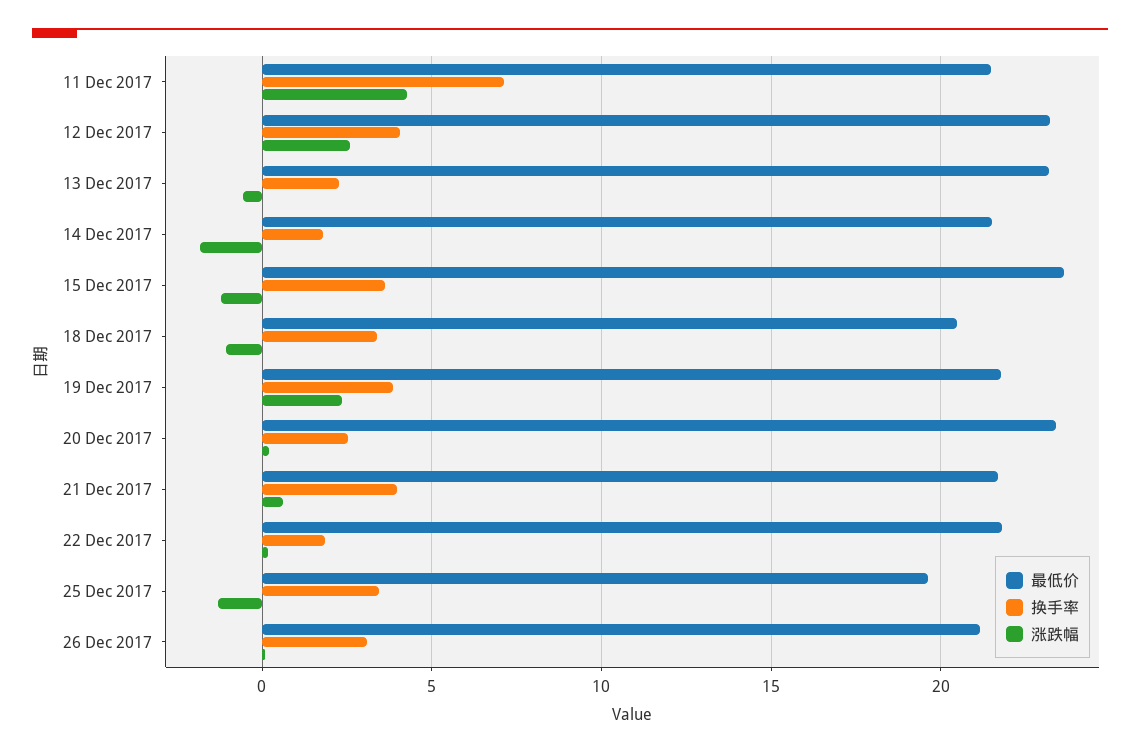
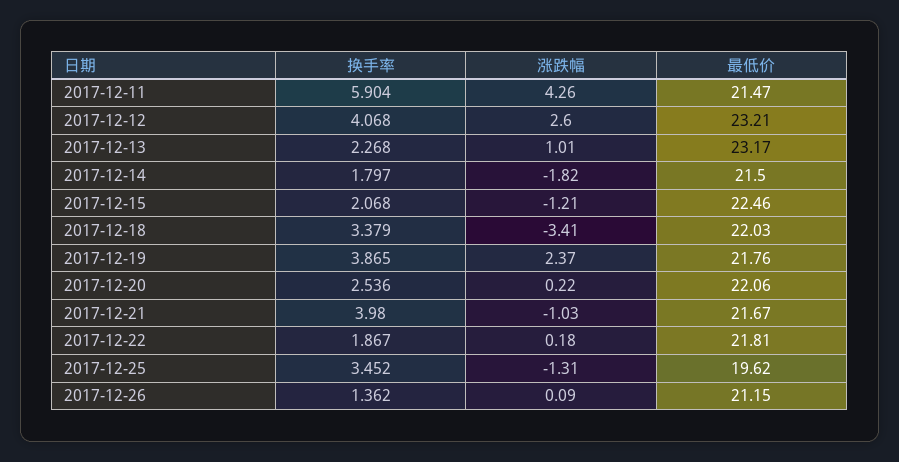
  {
    "最低价": {
      "11 Dec 2017": 21.47,
      "12 Dec 2017": 23.21,
      "13 Dec 2017": 23.17,
      "14 Dec 2017": 21.5,
-     "15 Dec 2017": 23.5,
+     "15 Dec 2017": 22.46,
-     "18 Dec 2017": 20.5,
+     "18 Dec 2017": 22.03,
      "19 Dec 2017": 21.76,
-     "20 Dec 2017": 23.5,
+     "20 Dec 2017": 22.06,
      "21 Dec 2017": 21.67,
      "22 Dec 2017": 21.81,
      "25 Dec 2017": 19.62,
      "26 Dec 2017": 21.15
    },
    "换手率": {
-     "11 Dec 2017": 7,
+     "11 Dec 2017": 5.904,
      "12 Dec 2017": 4.068,
      "13 Dec 2017": 2.268,
      "14 Dec 2017": 1.797,
-     "15 Dec 2017": 3.5,
+     "15 Dec 2017": 2.068,
      "18 Dec 2017": 3.379,
      "19 Dec 2017": 3.865,
      "20 Dec 2017": 2.536,
      "21 Dec 2017": 3.98,
      "22 Dec 2017": 1.867,
      "25 Dec 2017": 3.452,
-     "26 Dec 2017": 3
+     "26 Dec 2017": 1.362
    },
    "涨跌幅": {
      "11 Dec 2017": 4.26,
      "12 Dec 2017": 2.6,
-     "13 Dec 2017": -0.5,
+     "13 Dec 2017": 1.01,
      "14 Dec 2017": -1.82,
      "15 Dec 2017": -1.21,
-     "18 Dec 2017": -1,
+     "18 Dec 2017": -3.41,
      "19 Dec 2017": 2.37,
      "20 Dec 2017": 0.22,
-     "21 Dec 2017": 0.5,
+     "21 Dec 2017": -1.03,
      "22 Dec 2017": 0.18,
      "25 Dec 2017": -1.31,
      "26 Dec 2017": 0.09
    }
  }

